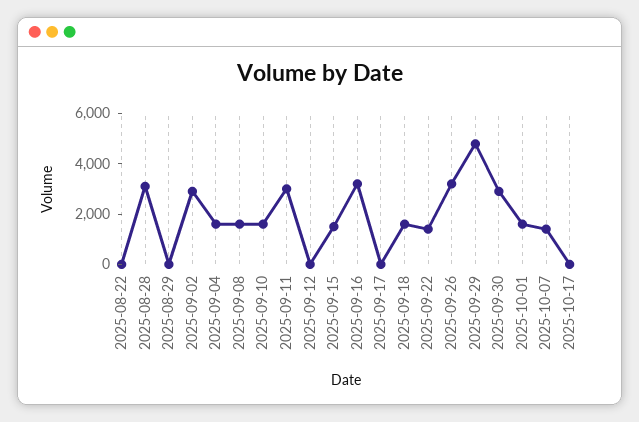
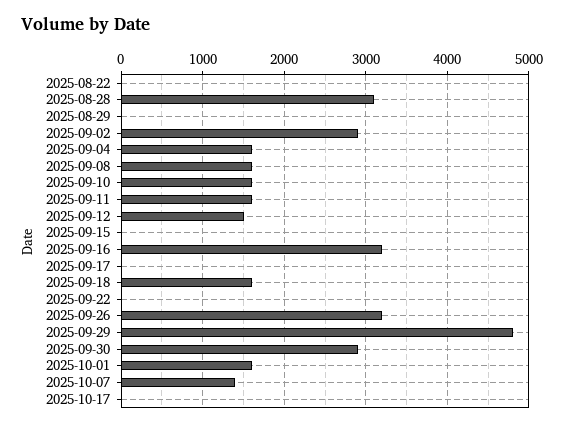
  {
    "2025-08-22": 0,
    "2025-08-28": 3100,
    "2025-08-29": 0,
    "2025-09-02": 2900,
    "2025-09-04": 1600,
    "2025-09-08": 1600,
    "2025-09-10": 1600,
-   "2025-09-11": 3000,
+   "2025-09-11": 1600,
-   "2025-09-12": 0,
+   "2025-09-12": 1500,
-   "2025-09-15": 1500,
+   "2025-09-15": 0,
    "2025-09-16": 3200,
    "2025-09-17": 0,
    "2025-09-18": 1600,
-   "2025-09-22": 1500,
+   "2025-09-22": 0,
    "2025-09-26": 3200,
    "2025-09-29": 4800,
    "2025-09-30": 2900,
    "2025-10-01": 1600,
    "2025-10-07": 1400,
    "2025-10-17": 0
  }

